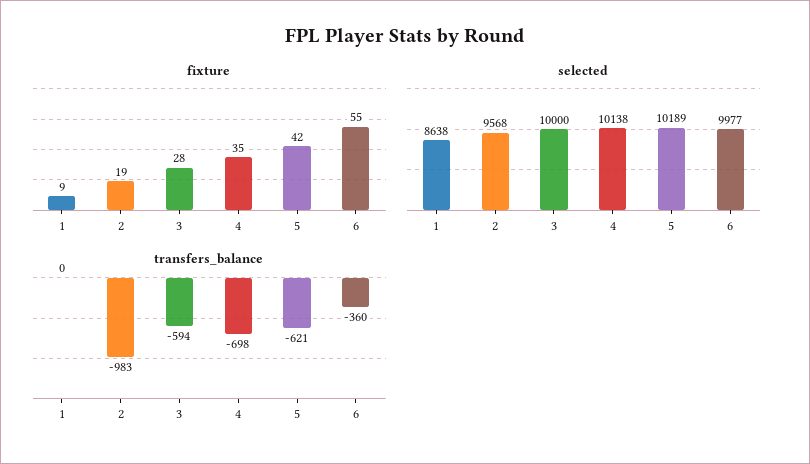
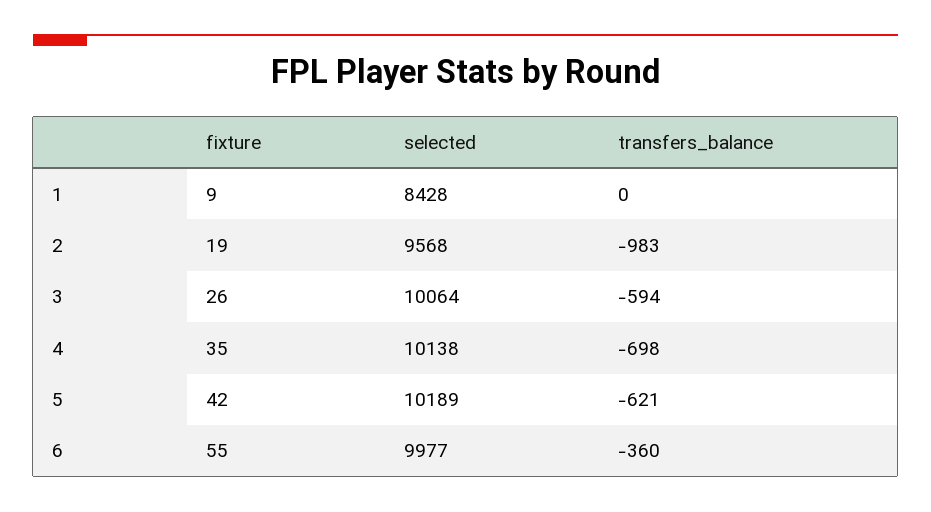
  {
    "fixture": {
      "1": 9,
      "2": 19,
-     "3": 28,
+     "3": 26,
      "4": 35,
      "5": 42,
      "6": 55
    },
    "selected": {
-     "1": 8638,
+     "1": 8428,
      "2": 9568,
-     "3": 10000,
+     "3": 10064,
      "4": 10138,
      "5": 10189,
      "6": 9977
    },
    "transfers_balance": {
      "1": 0,
      "2": -983,
      "3": -594,
      "4": -698,
      "5": -621,
      "6": -360
    }
  }

